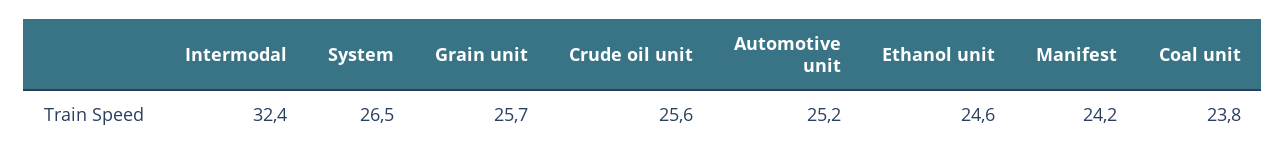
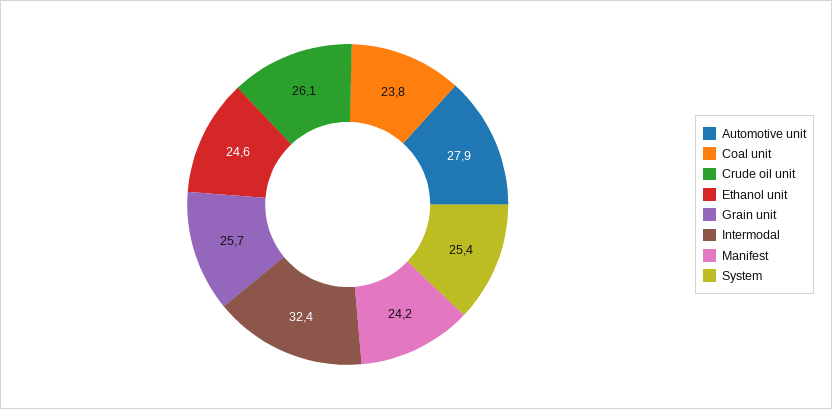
  {
    "Intermodal": 32.4,
-   "System": 26.5,
+   "System": 25.4,
    "Grain unit": 25.7,
-   "Crude oil unit": 25.6,
+   "Crude oil unit": 26.1,
-   "Automotive unit": 25.2,
+   "Automotive unit": 27.9,
    "Ethanol unit": 24.6,
    "Manifest": 24.2,
    "Coal unit": 23.8
  }

